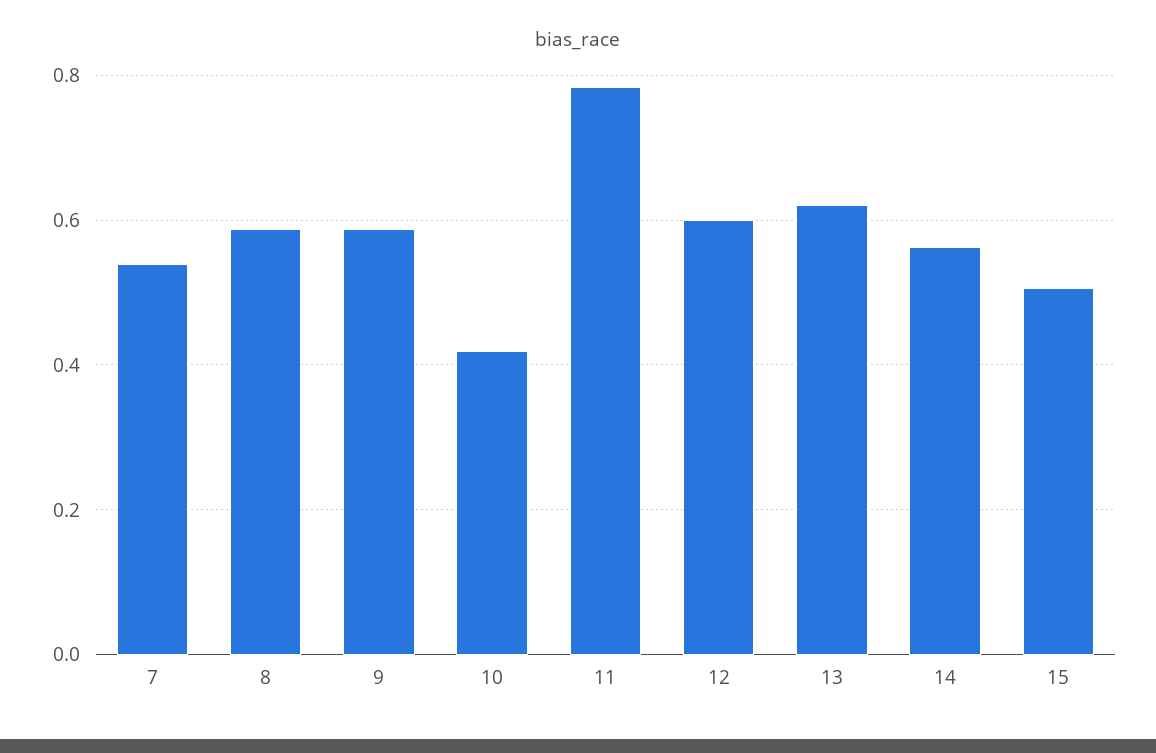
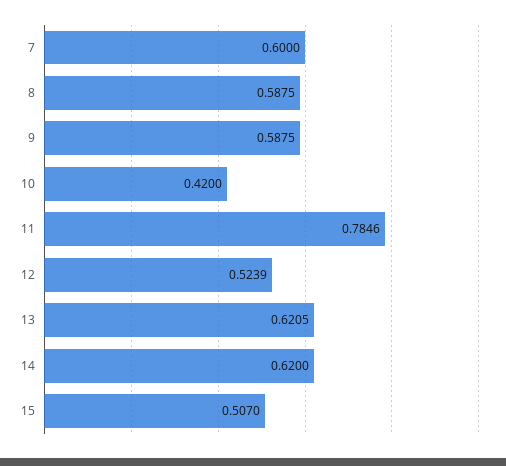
  {
-   "7": 0.54,
+   "7": 0.6,
    "8": 0.5875,
    "9": 0.5875,
    "10": 0.42,
    "11": 0.7846,
-   "12": 0.6,
+   "12": 0.5239,
    "13": 0.6205,
-   "14": 0.56,
+   "14": 0.62,
    "15": 0.507
  }

